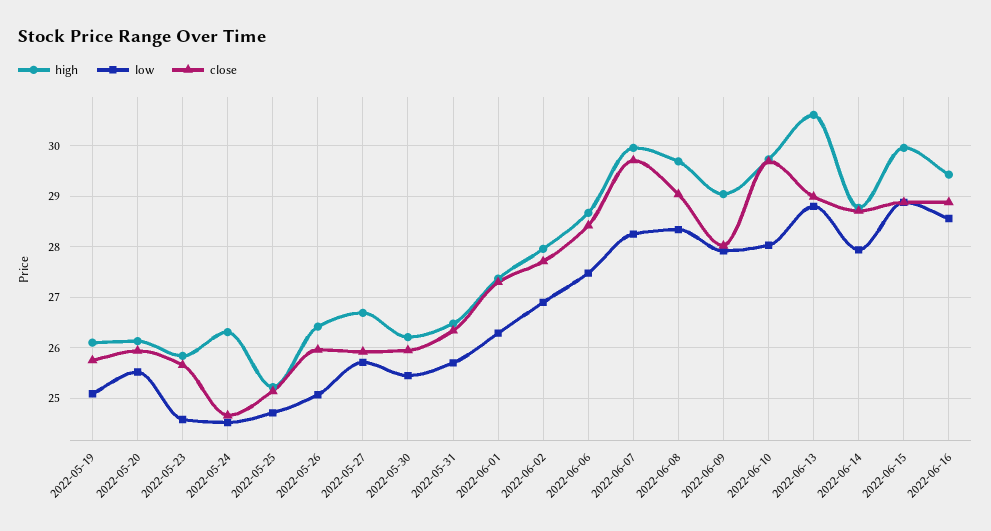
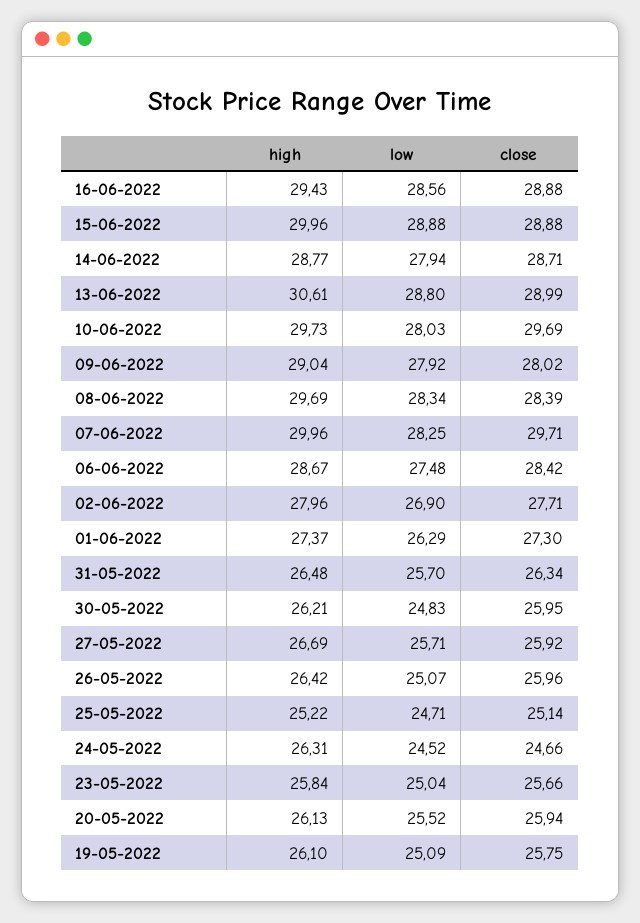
  {
    "high": {
      "2022-05-19": 26.1,
      "2022-05-20": 26.13,
      "2022-05-23": 25.84,
      "2022-05-24": 26.31,
      "2022-05-25": 25.22,
      "2022-05-26": 26.42,
      "2022-05-27": 26.69,
      "2022-05-30": 26.21,
      "2022-05-31": 26.48,
      "2022-06-01": 27.37,
      "2022-06-02": 27.96,
      "2022-06-06": 28.67,
      "2022-06-07": 29.96,
      "2022-06-08": 29.69,
      "2022-06-09": 29.04,
      "2022-06-10": 29.73,
      "2022-06-13": 30.61,
      "2022-06-14": 28.77,
      "2022-06-15": 29.96,
      "2022-06-16": 29.43
    },
    "low": {
      "2022-05-19": 25.09,
      "2022-05-20": 25.52,
-     "2022-05-23": 24.6,
+     "2022-05-23": 25.04,
      "2022-05-24": 24.52,
      "2022-05-25": 24.71,
      "2022-05-26": 25.07,
      "2022-05-27": 25.71,
-     "2022-05-30": 25.4,
+     "2022-05-30": 24.83,
      "2022-05-31": 25.7,
      "2022-06-01": 26.29,
      "2022-06-02": 26.9,
      "2022-06-06": 27.48,
      "2022-06-07": 28.25,
      "2022-06-08": 28.34,
      "2022-06-09": 27.92,
      "2022-06-10": 28.03,
      "2022-06-13": 28.8,
      "2022-06-14": 27.94,
      "2022-06-15": 28.88,
      "2022-06-16": 28.56
    },
    "close": {
      "2022-05-19": 25.75,
      "2022-05-20": 25.94,
      "2022-05-23": 25.66,
      "2022-05-24": 24.66,
      "2022-05-25": 25.14,
      "2022-05-26": 25.96,
      "2022-05-27": 25.92,
      "2022-05-30": 25.95,
      "2022-05-31": 26.34,
      "2022-06-01": 27.3,
      "2022-06-02": 27.71,
      "2022-06-06": 28.42,
      "2022-06-07": 29.71,
-     "2022-06-08": 29,
+     "2022-06-08": 28.39,
      "2022-06-09": 28.02,
      "2022-06-10": 29.69,
      "2022-06-13": 28.99,
      "2022-06-14": 28.71,
      "2022-06-15": 28.88,
      "2022-06-16": 28.88
    }
  }

